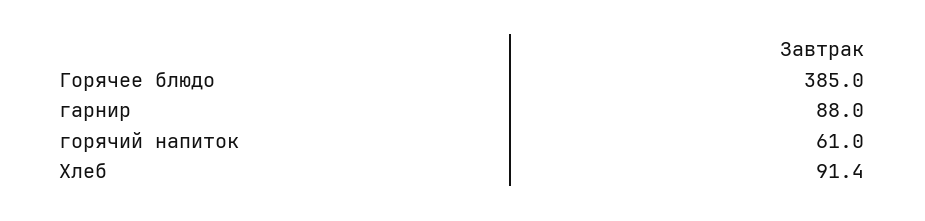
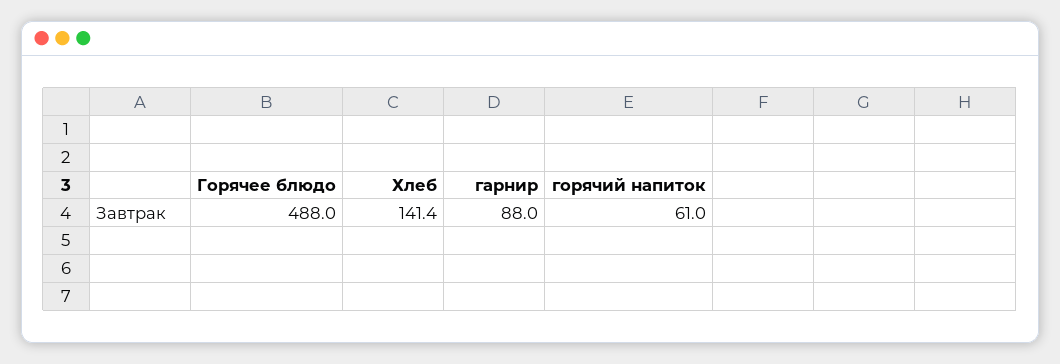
  {
-   "Горячее блюдо": 385,
+   "Горячее блюдо": 488,
    "гарнир": 88,
    "горячий напиток": 61,
-   "Хлеб": 91.4
+   "Хлеб": 141.4
  }

